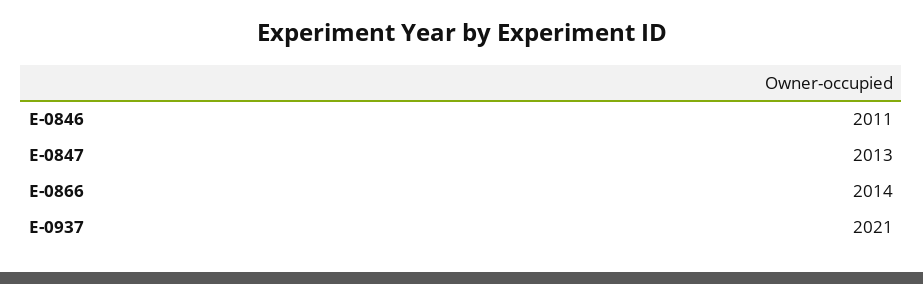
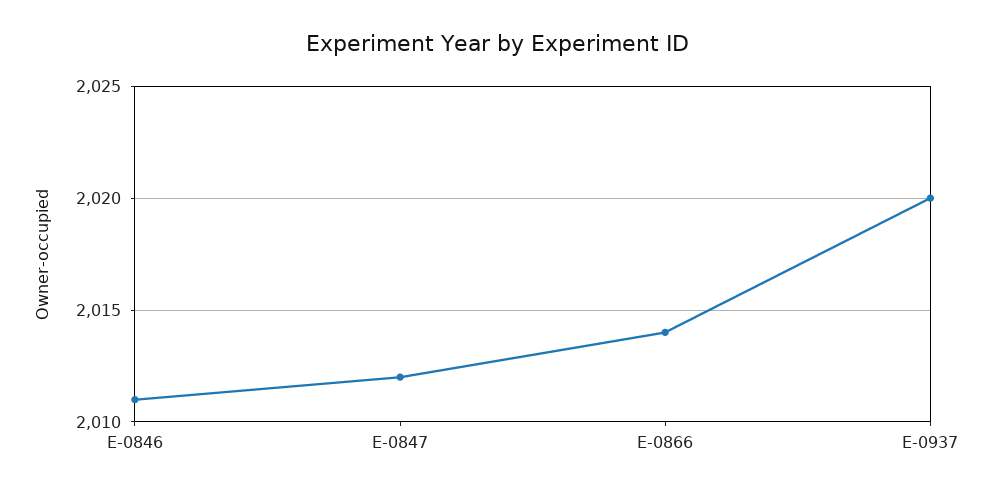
  {
    "E-0846": 2011,
-   "E-0847": 2013,
+   "E-0847": 2012,
    "E-0866": 2014,
-   "E-0937": 2021
+   "E-0937": 2020
  }

